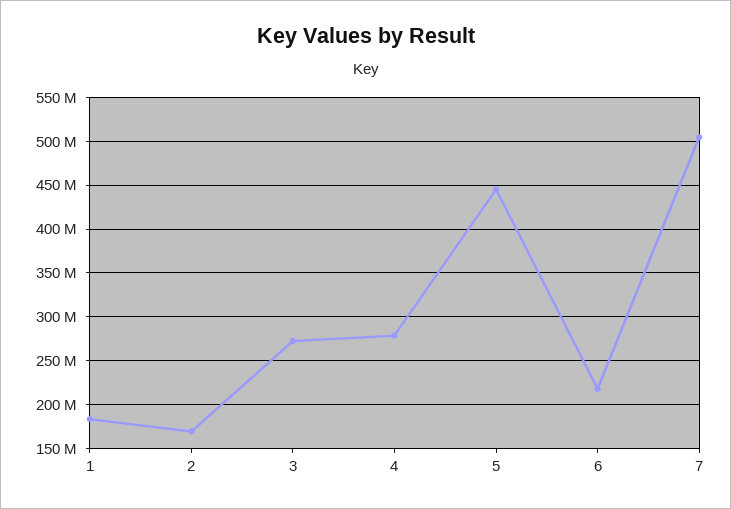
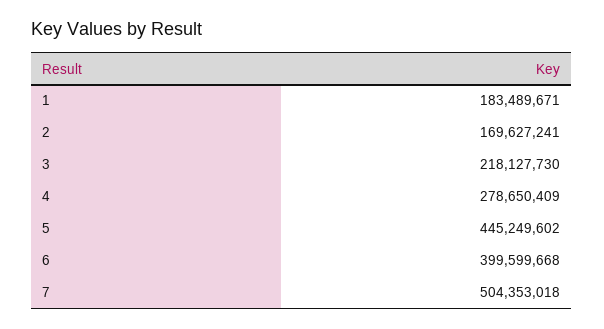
  {
    "1": 183489671,
    "2": 169627241,
-   "3": 270000000,
+   "3": 218127730,
    "4": 278650409,
    "5": 445249602,
-   "6": 220000000,
+   "6": 399599668,
    "7": 504353018
  }

